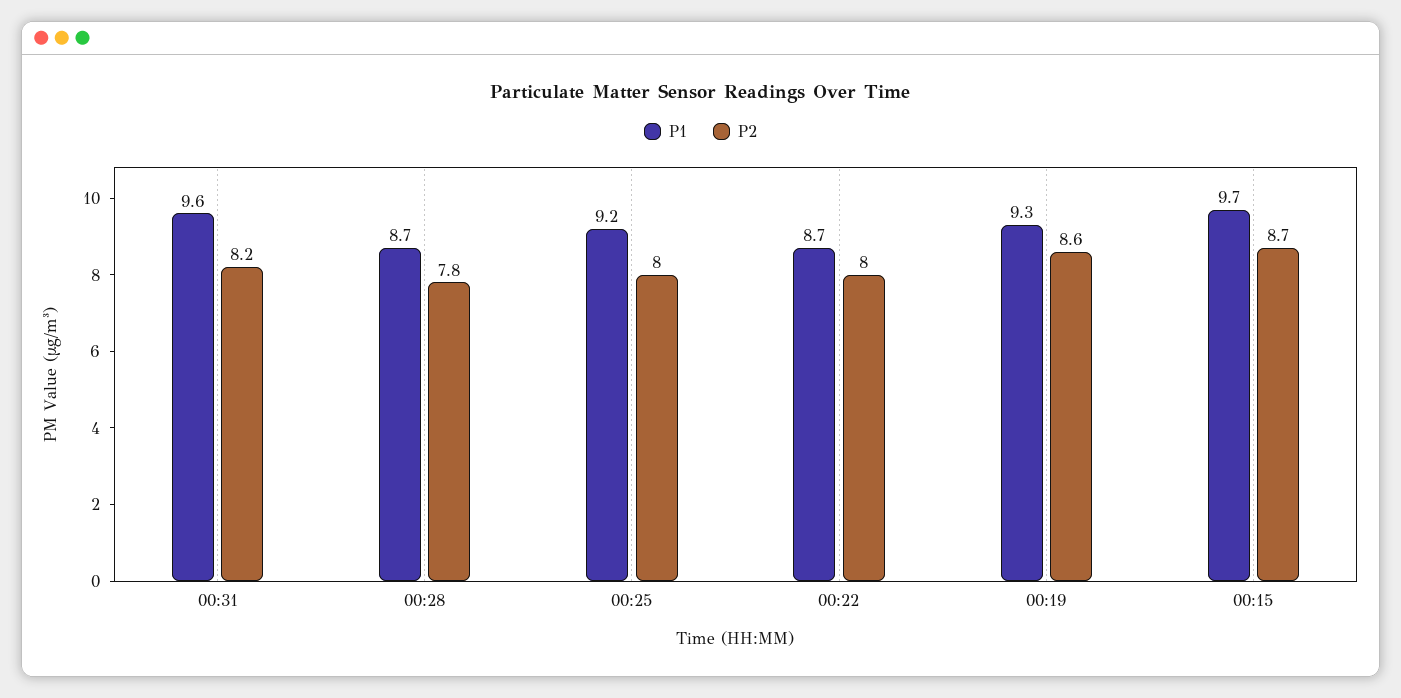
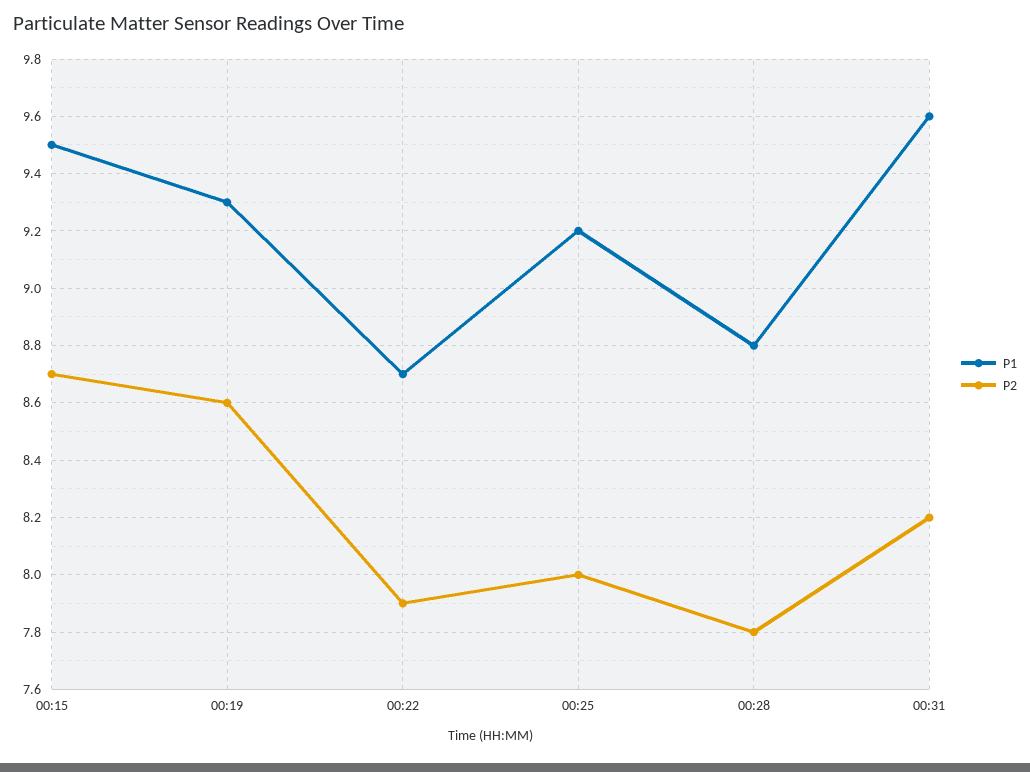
  {
    "P1": {
      "00:31": 9.6,
-     "00:28": 8.7,
+     "00:28": 8.8,
      "00:25": 9.2,
      "00:22": 8.7,
      "00:19": 9.3,
-     "00:15": 9.7
+     "00:15": 9.5
    },
    "P2": {
      "00:31": 8.2,
      "00:28": 7.8,
      "00:25": 8,
-     "00:22": 8,
+     "00:22": 7.9,
      "00:19": 8.6,
      "00:15": 8.7
    }
  }

